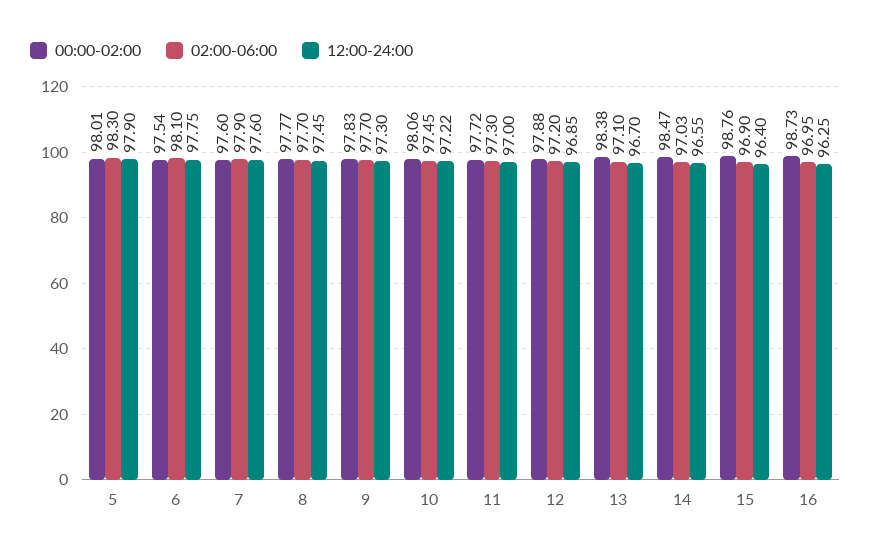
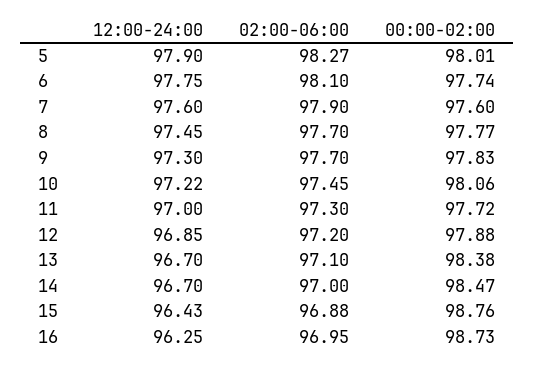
  {
    "00:00-02:00": {
      "5": 98.01,
-     "6": 97.54,
+     "6": 97.74,
      "7": 97.6,
      "8": 97.77,
      "9": 97.83,
      "10": 98.06,
      "11": 97.72,
      "12": 97.88,
      "13": 98.38,
      "14": 98.47,
      "15": 98.76,
      "16": 98.73
    },
    "02:00-06:00": {
-     "5": 98.3,
+     "5": 98.27,
      "6": 98.1,
      "7": 97.9,
      "8": 97.7,
      "9": 97.7,
      "10": 97.45,
      "11": 97.3,
      "12": 97.2,
      "13": 97.1,
-     "14": 97.03,
+     "14": 97,
-     "15": 96.9,
+     "15": 96.88,
      "16": 96.95
    },
    "12:00-24:00": {
      "5": 97.9,
      "6": 97.75,
      "7": 97.6,
      "8": 97.45,
      "9": 97.3,
      "10": 97.22,
      "11": 97,
      "12": 96.85,
      "13": 96.7,
-     "14": 96.55,
+     "14": 96.7,
-     "15": 96.4,
+     "15": 96.43,
      "16": 96.25
    }
  }

